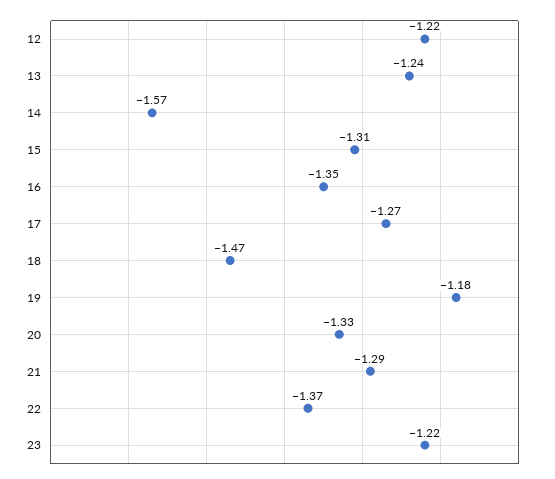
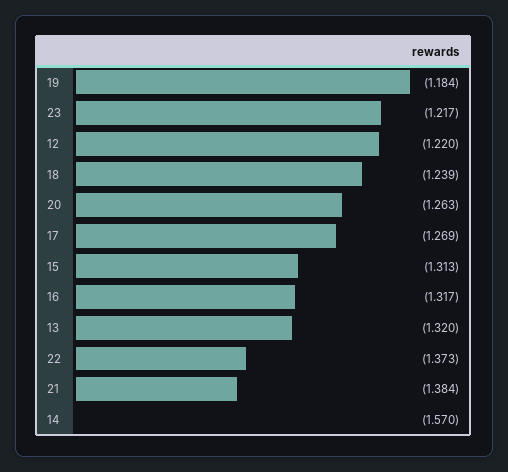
  {
    "12": -1.22,
-   "13": -1.24,
+   "13": -1.32,
    "14": -1.57,
    "15": -1.313,
-   "16": -1.35,
+   "16": -1.317,
    "17": -1.269,
-   "18": -1.47,
+   "18": -1.239,
    "19": -1.184,
-   "20": -1.33,
+   "20": -1.263,
-   "21": -1.29,
+   "21": -1.384,
    "22": -1.373,
    "23": -1.217
  }

